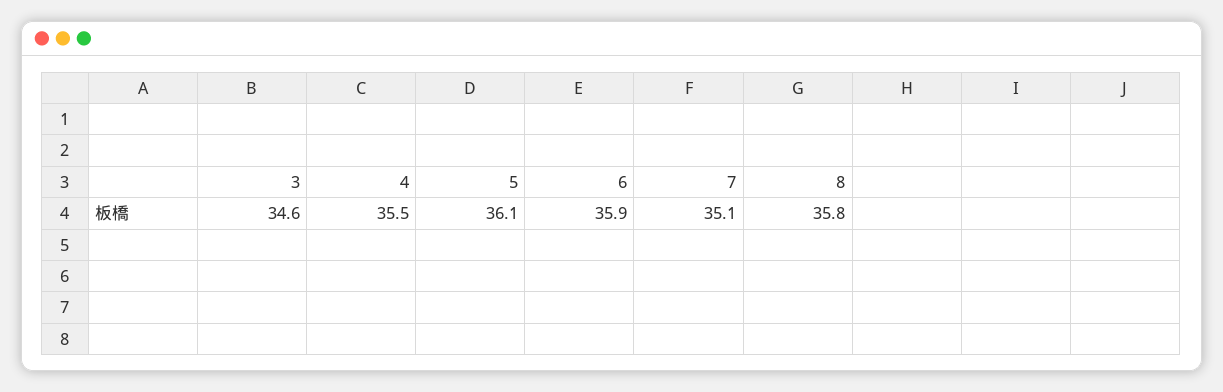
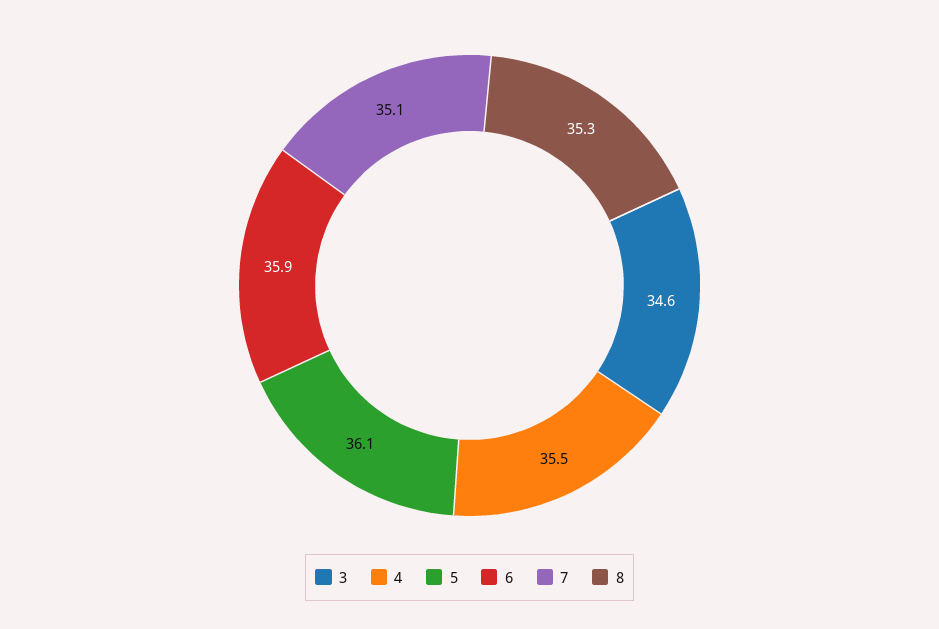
  {
    "3": 34.6,
    "4": 35.5,
    "5": 36.1,
    "6": 35.9,
    "7": 35.1,
-   "8": 35.8
+   "8": 35.3
  }

